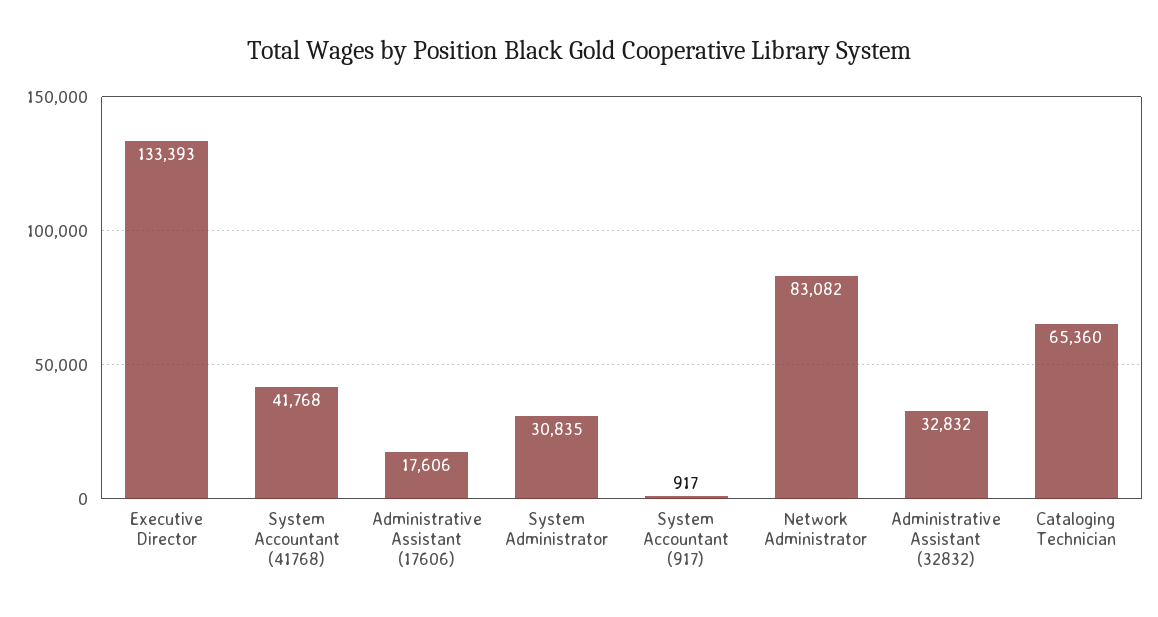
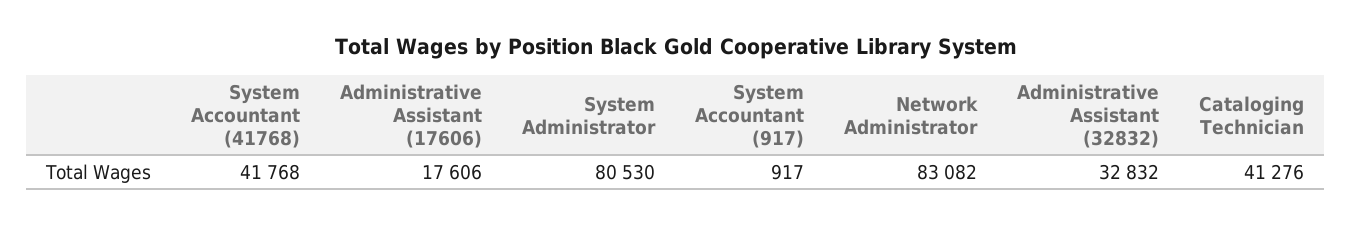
  {
-   "Executive Director": 133393,
    "System Accountant (41768)": 41768,
    "Administrative Assistant (17606)": 17606,
-   "System Administrator": 30835,
+   "System Administrator": 80530,
    "System Accountant (917)": 917,
    "Network Administrator": 83082,
    "Administrative Assistant (32832)": 32832,
-   "Cataloging Technician": 65360
+   "Cataloging Technician": 41276
  }

